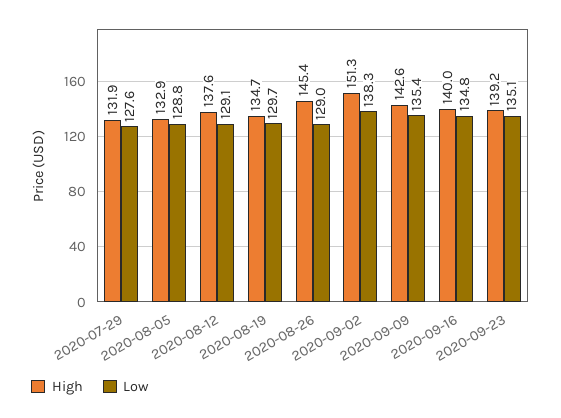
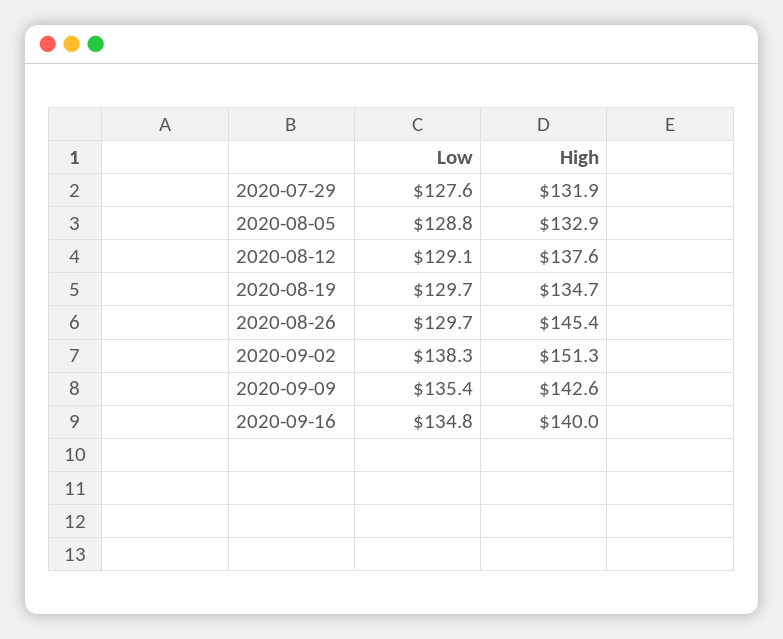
  {
    "High": {
      "2020-07-29": 131.9,
      "2020-08-05": 132.9,
      "2020-08-12": 137.6,
      "2020-08-19": 134.7,
      "2020-08-26": 145.4,
      "2020-09-02": 151.3,
      "2020-09-09": 142.6,
-     "2020-09-16": 140,
+     "2020-09-16": 140
-     "2020-09-23": 139.2
    },
    "Low": {
      "2020-07-29": 127.6,
      "2020-08-05": 128.8,
      "2020-08-12": 129.1,
      "2020-08-19": 129.7,
-     "2020-08-26": 129,
+     "2020-08-26": 129.7,
      "2020-09-02": 138.3,
      "2020-09-09": 135.4,
-     "2020-09-16": 134.8,
+     "2020-09-16": 134.8
-     "2020-09-23": 135.1
    }
  }

